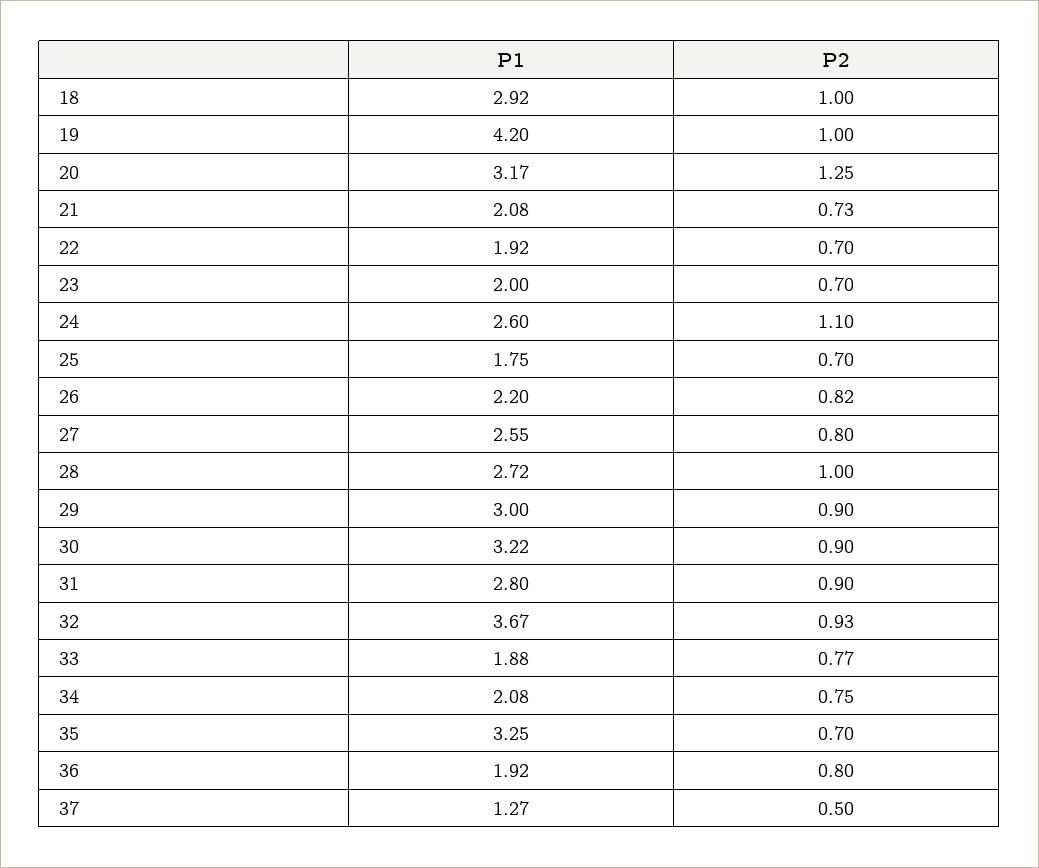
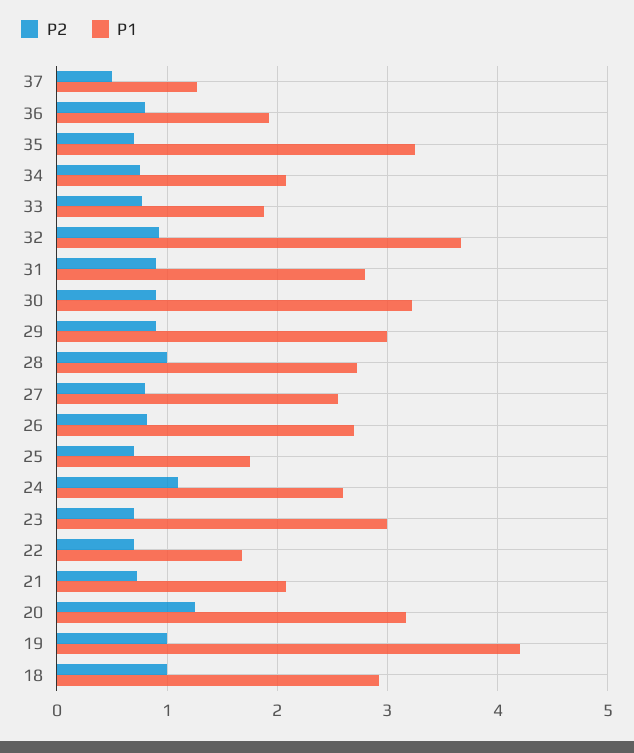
  {
    "P1": {
      "18": 2.92,
      "19": 4.2,
      "20": 3.17,
      "21": 2.08,
-     "22": 1.92,
+     "22": 1.7,
-     "23": 2,
+     "23": 3,
      "24": 2.6,
      "25": 1.75,
-     "26": 2.2,
+     "26": 2.7,
      "27": 2.55,
      "28": 2.72,
      "29": 3,
      "30": 3.22,
      "31": 2.8,
      "32": 3.67,
      "33": 1.88,
      "34": 2.08,
      "35": 3.25,
      "36": 1.92,
      "37": 1.27
    },
    "P2": {
      "18": 1,
      "19": 1,
      "20": 1.25,
      "21": 0.73,
      "22": 0.7,
      "23": 0.7,
      "24": 1.1,
      "25": 0.7,
      "26": 0.82,
      "27": 0.8,
      "28": 1,
      "29": 0.9,
      "30": 0.9,
      "31": 0.9,
      "32": 0.93,
      "33": 0.77,
      "34": 0.75,
      "35": 0.7,
      "36": 0.8,
      "37": 0.5
    }
  }

